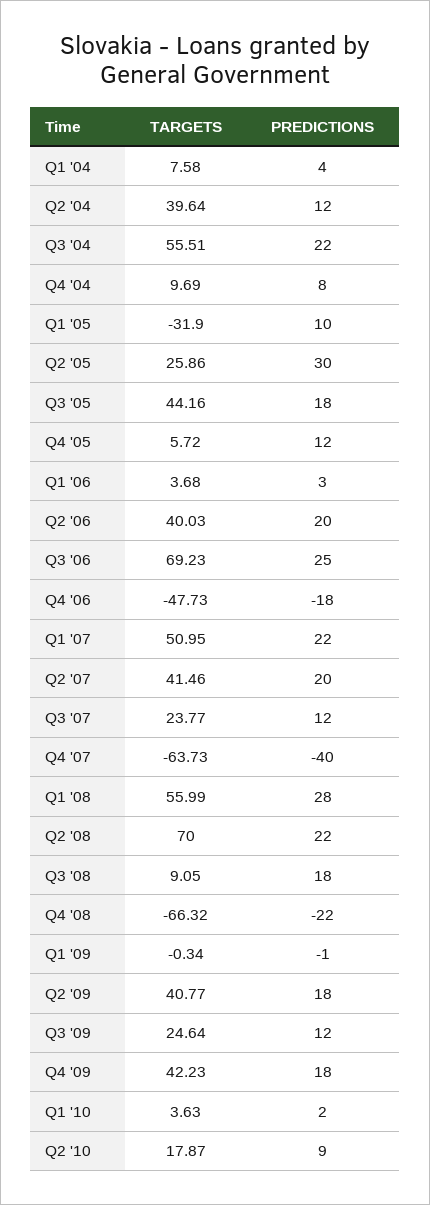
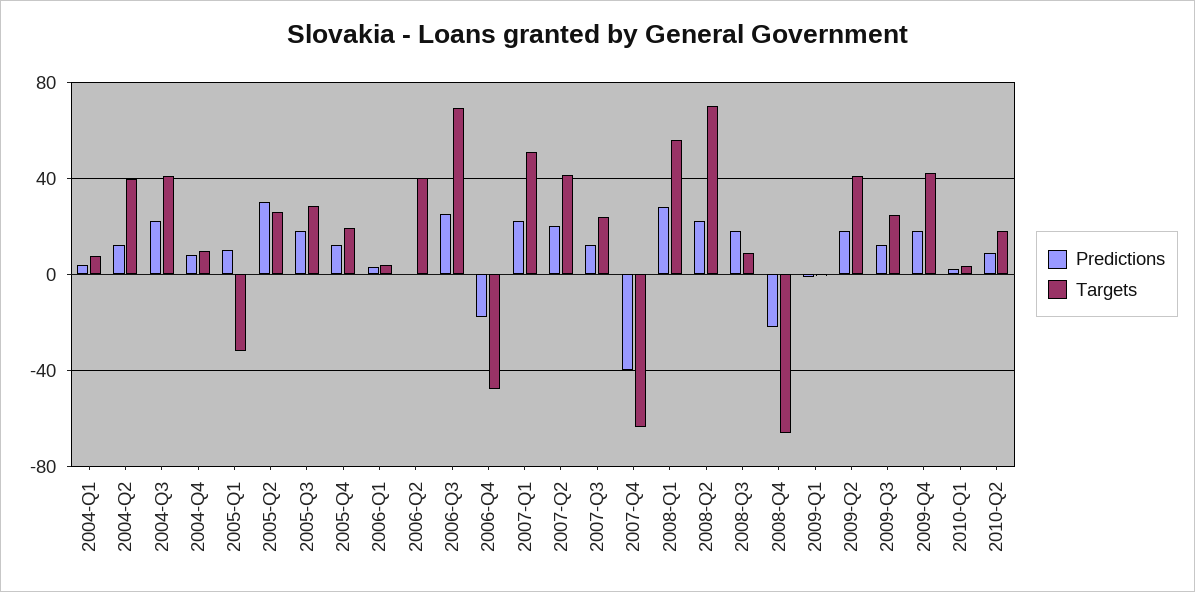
  {
    "TARGETS": {
      "Q1 '04": 7.58,
      "Q2 '04": 39.64,
-     "Q3 '04": 55.51,
+     "Q3 '04": 40,
      "Q4 '04": 9.69,
      "Q1 '05": -31.9,
      "Q2 '05": 25.86,
-     "Q3 '05": 44.16,
+     "Q3 '05": 30,
-     "Q4 '05": 5.72,
+     "Q4 '05": 20,
      "Q1 '06": 3.68,
      "Q2 '06": 40.03,
      "Q3 '06": 69.23,
      "Q4 '06": -47.73,
      "Q1 '07": 50.95,
      "Q2 '07": 41.46,
      "Q3 '07": 23.77,
      "Q4 '07": -63.73,
      "Q1 '08": 55.99,
      "Q2 '08": 70,
      "Q3 '08": 9.05,
      "Q4 '08": -66.32,
      "Q1 '09": -0.34,
      "Q2 '09": 40.77,
      "Q3 '09": 24.64,
      "Q4 '09": 42.23,
      "Q1 '10": 3.63,
      "Q2 '10": 17.87
    },
    "PREDICTIONS": {
      "Q1 '04": 4,
      "Q2 '04": 12,
      "Q3 '04": 22,
      "Q4 '04": 8,
      "Q1 '05": 10,
      "Q2 '05": 30,
      "Q3 '05": 18,
      "Q4 '05": 12,
      "Q1 '06": 3,
-     "Q2 '06": 20,
+     "Q2 '06": 0,
      "Q3 '06": 25,
      "Q4 '06": -18,
      "Q1 '07": 22,
      "Q2 '07": 20,
      "Q3 '07": 12,
      "Q4 '07": -40,
      "Q1 '08": 28,
      "Q2 '08": 22,
      "Q3 '08": 18,
      "Q4 '08": -22,
      "Q1 '09": -1,
      "Q2 '09": 18,
      "Q3 '09": 12,
      "Q4 '09": 18,
      "Q1 '10": 2,
      "Q2 '10": 9
    }
  }

